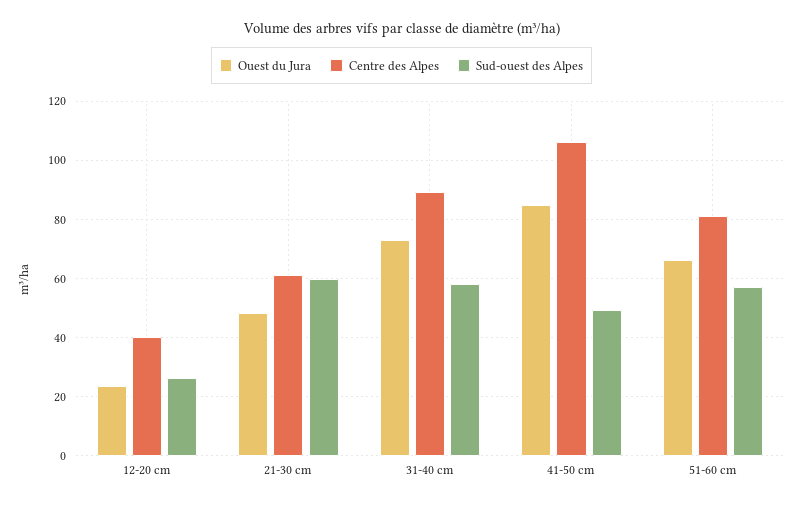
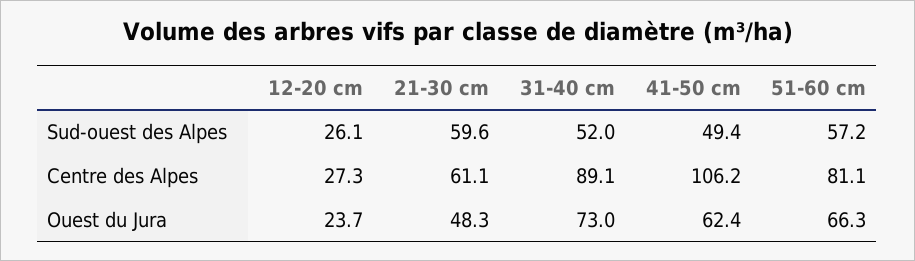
  {
    "Ouest du Jura": {
      "12-20 cm": 23.7,
      "21-30 cm": 48.3,
      "31-40 cm": 73,
-     "41-50 cm": 85,
+     "41-50 cm": 62.4,
      "51-60 cm": 66.3
    },
    "Centre des Alpes": {
-     "12-20 cm": 40,
+     "12-20 cm": 27.3,
      "21-30 cm": 61.1,
      "31-40 cm": 89.1,
      "41-50 cm": 106.2,
      "51-60 cm": 81.1
    },
    "Sud-ouest des Alpes": {
      "12-20 cm": 26.1,
      "21-30 cm": 59.6,
-     "31-40 cm": 57.5,
+     "31-40 cm": 52,
      "41-50 cm": 49.4,
      "51-60 cm": 57.2
    }
  }

